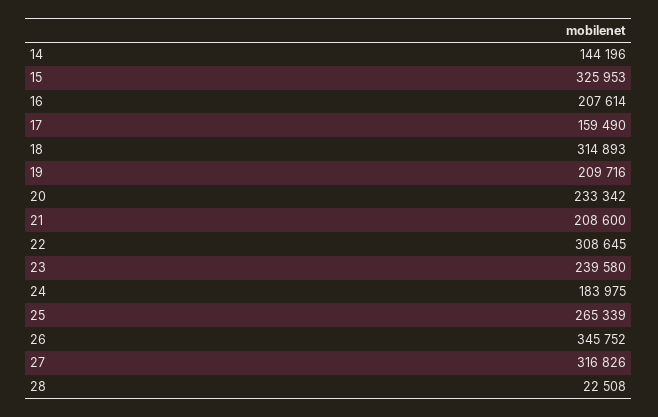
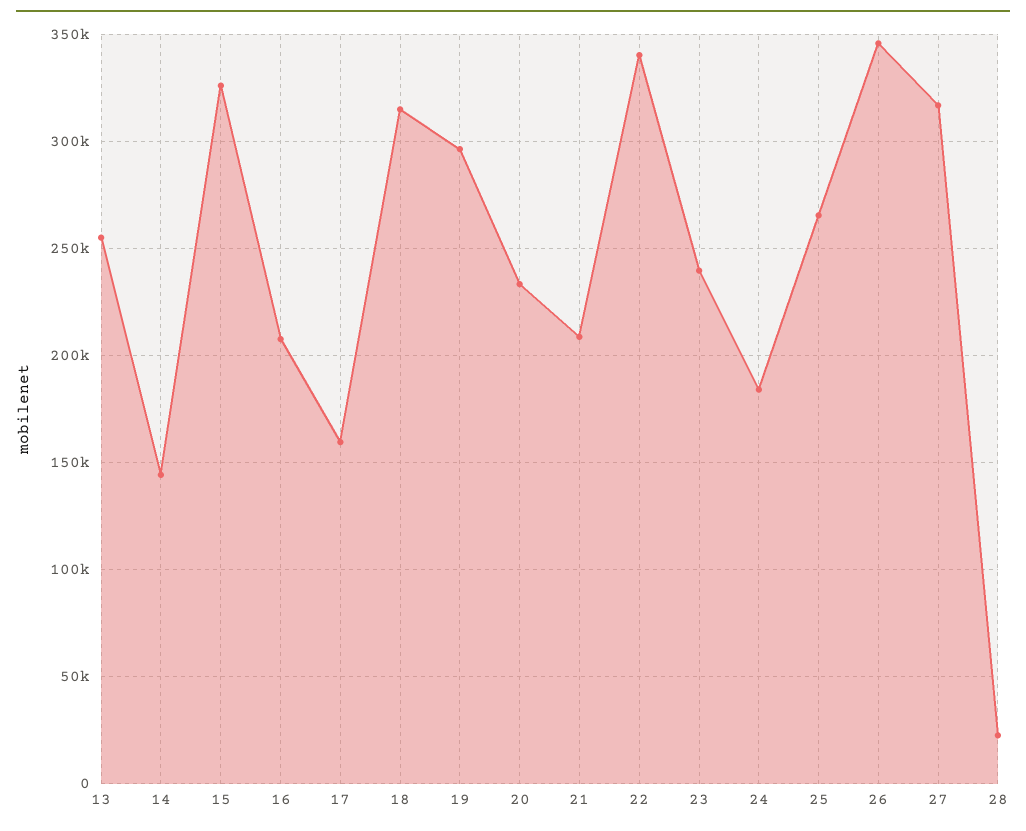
  {
    "14": 144196,
    "15": 325953,
    "16": 207614,
    "17": 159490,
    "18": 314893,
-   "19": 209716,
+   "19": 295000,
    "20": 233342,
    "21": 208600,
-   "22": 308645,
+   "22": 340000,
    "23": 239580,
    "24": 183975,
    "25": 265339,
    "26": 345752,
    "27": 316826,
-   "28": 22508
+   "28": 22508,
+   "13": 255000
  }

